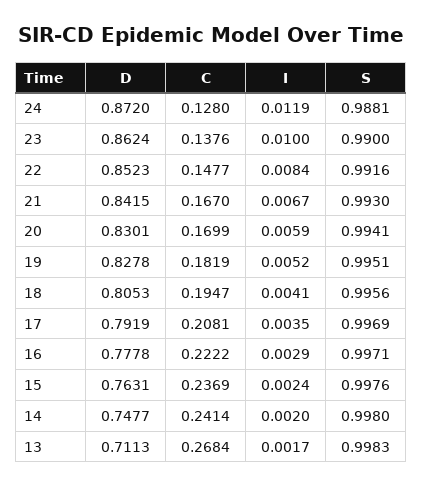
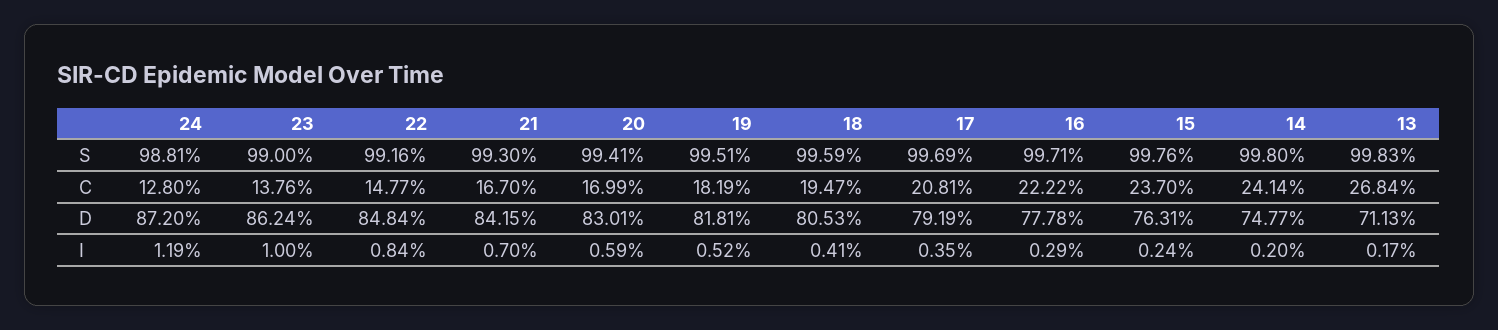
  {
    "D": {
      "24": 0.872,
      "23": 0.8624,
-     "22": 0.8523,
+     "22": 0.8484,
      "21": 0.8415,
      "20": 0.8301,
-     "19": 0.8278,
+     "19": 0.8181,
      "18": 0.8053,
      "17": 0.7919,
      "16": 0.7778,
      "15": 0.7631,
      "14": 0.7477,
      "13": 0.7113
    },
    "C": {
      "24": 0.128,
      "23": 0.1376,
      "22": 0.1477,
      "21": 0.167,
      "20": 0.1699,
      "19": 0.1819,
      "18": 0.1947,
      "17": 0.2081,
      "16": 0.2222,
-     "15": 0.2369,
+     "15": 0.237,
      "14": 0.2414,
      "13": 0.2684
    },
    "I": {
      "24": 0.0119,
      "23": 0.01,
      "22": 0.0084,
-     "21": 0.0067,
+     "21": 0.007,
      "20": 0.0059,
      "19": 0.0052,
      "18": 0.0041,
      "17": 0.0035,
      "16": 0.0029,
      "15": 0.0024,
      "14": 0.002,
      "13": 0.0017
    },
    "S": {
      "24": 0.9881,
      "23": 0.99,
      "22": 0.9916,
      "21": 0.993,
      "20": 0.9941,
      "19": 0.9951,
-     "18": 0.9956,
+     "18": 0.9959,
      "17": 0.9969,
      "16": 0.9971,
      "15": 0.9976,
      "14": 0.998,
      "13": 0.9983
    }
  }

